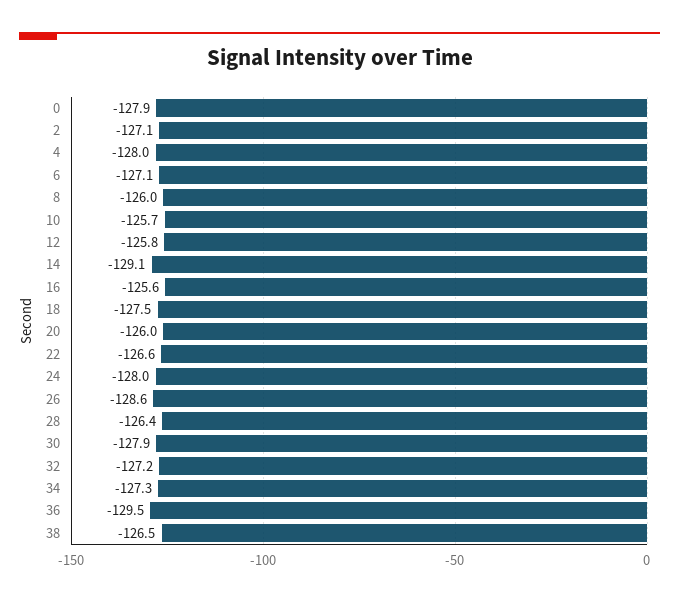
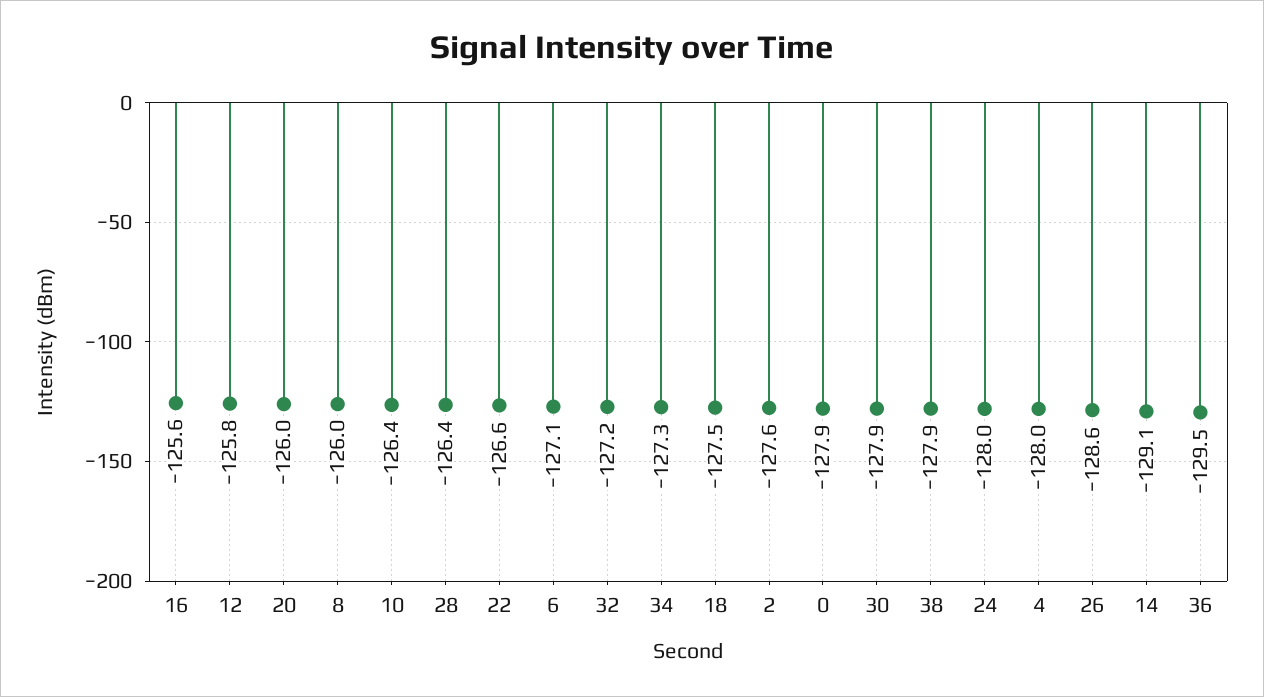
  {
    "0": -127.9,
-   "2": -127.1,
+   "2": -127.6,
    "4": -128,
    "6": -127.1,
    "8": -126,
-   "10": -125.7,
+   "10": -126.4,
    "12": -125.8,
    "14": -129.1,
    "16": -125.6,
    "18": -127.5,
    "20": -126,
    "22": -126.6,
    "24": -128,
    "26": -128.6,
    "28": -126.4,
    "30": -127.9,
    "32": -127.2,
    "34": -127.3,
    "36": -129.5,
-   "38": -126.5
+   "38": -127.9
  }

